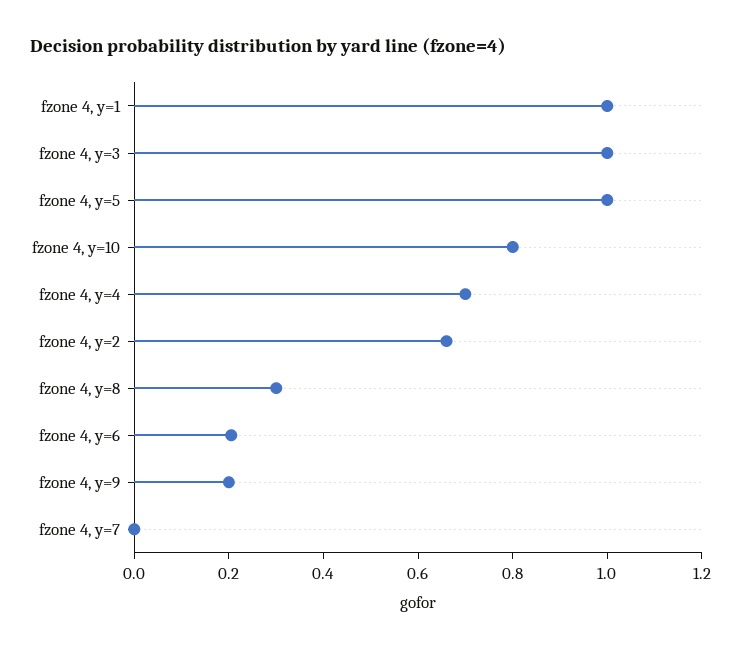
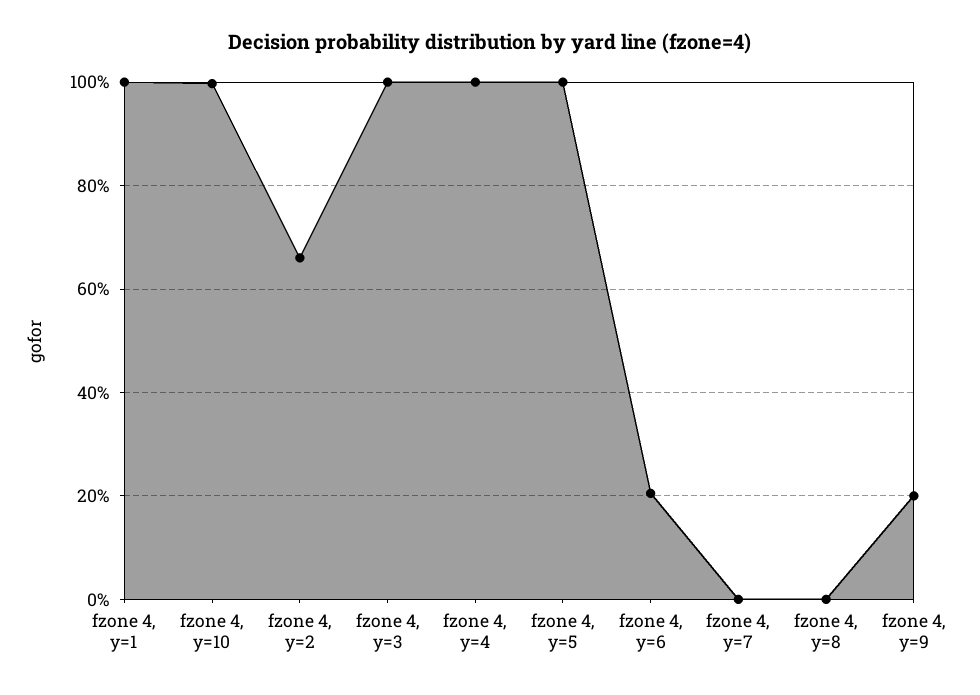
  {
    "fzone 4, y=1": 1,
    "fzone 4, y=3": 1,
    "fzone 4, y=5": 1,
-   "fzone 4, y=10": 0.8,
+   "fzone 4, y=10": 1,
-   "fzone 4, y=4": 0.7,
+   "fzone 4, y=4": 1,
    "fzone 4, y=2": 0.66,
-   "fzone 4, y=8": 0.3,
+   "fzone 4, y=8": 0,
    "fzone 4, y=6": 0.2,
    "fzone 4, y=9": 0.2,
    "fzone 4, y=7": 0
  }

